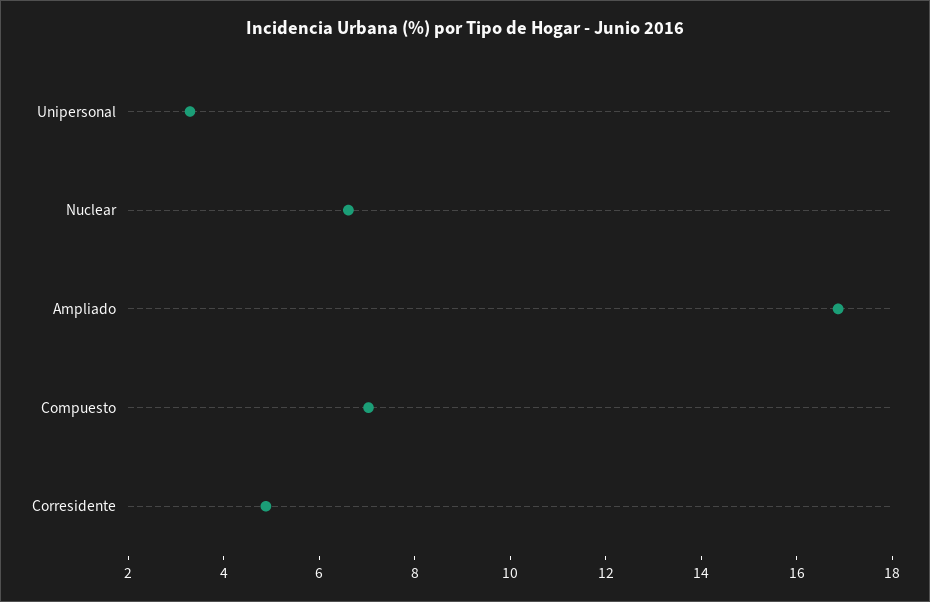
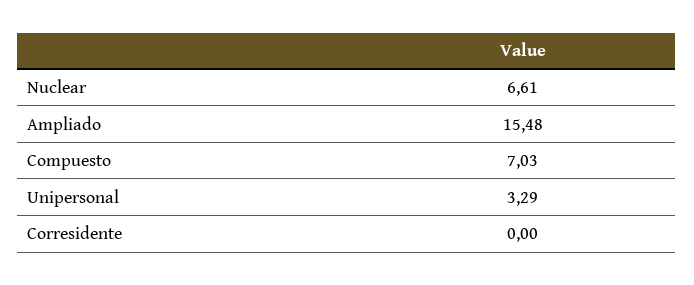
  {
    "Unipersonal": 3.29,
    "Nuclear": 6.61,
-   "Ampliado": 17,
+   "Ampliado": 15.48,
    "Compuesto": 7.03,
-   "Corresidente": 5
+   "Corresidente": 0
  }

